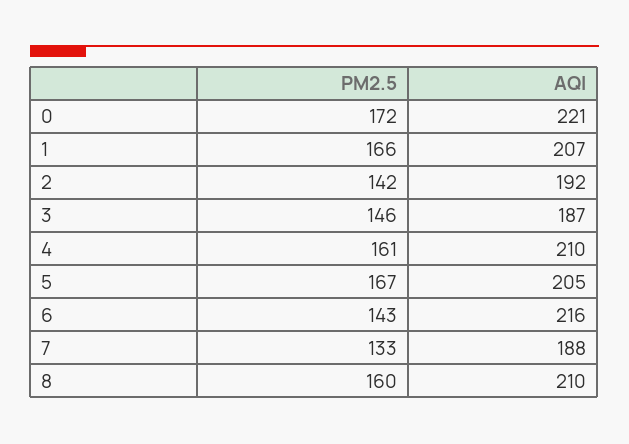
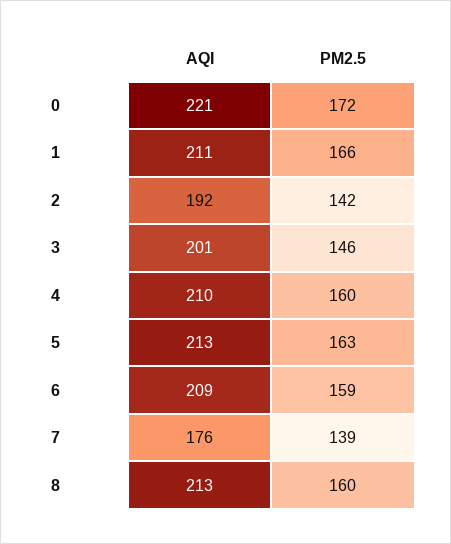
  {
    "PM2.5": {
      "0": 172,
      "1": 166,
      "2": 142,
      "3": 146,
-     "4": 161,
+     "4": 160,
-     "5": 167,
+     "5": 163,
-     "6": 143,
+     "6": 159,
-     "7": 133,
+     "7": 139,
      "8": 160
    },
    "AQI": {
      "0": 221,
-     "1": 207,
+     "1": 211,
      "2": 192,
-     "3": 187,
+     "3": 201,
      "4": 210,
-     "5": 205,
+     "5": 213,
-     "6": 216,
+     "6": 209,
-     "7": 188,
+     "7": 176,
-     "8": 210
+     "8": 213
    }
  }

